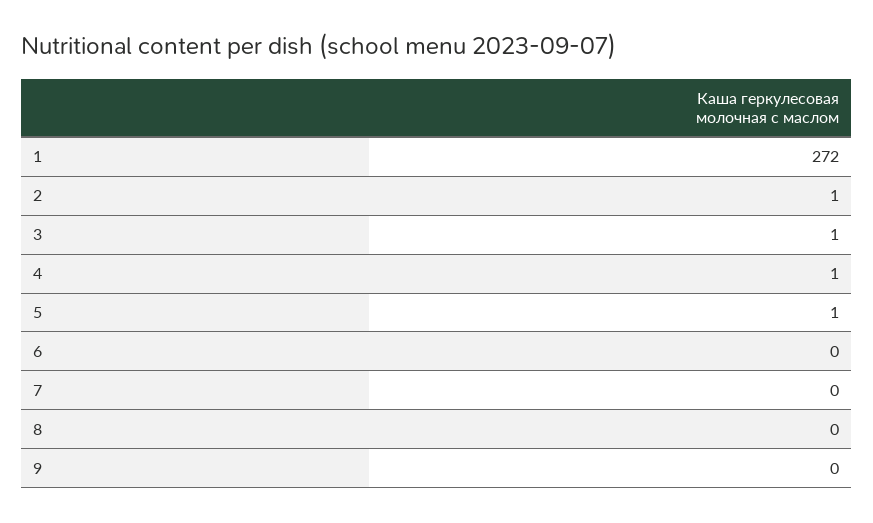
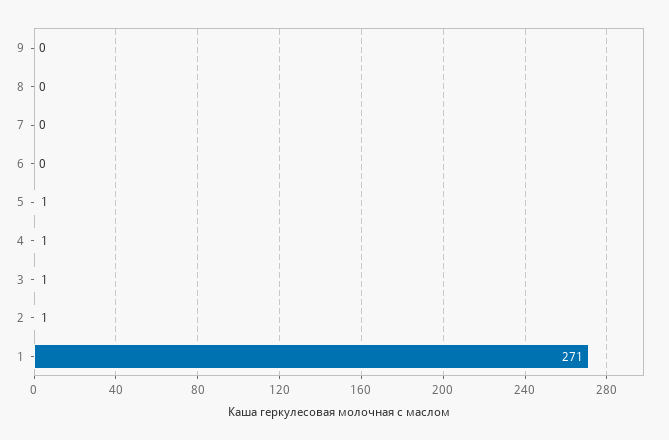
  {
-   "1": 272,
+   "1": 271,
    "2": 1,
    "3": 1,
    "4": 1,
    "5": 1,
    "6": 0,
    "7": 0,
    "8": 0,
    "9": 0
  }

